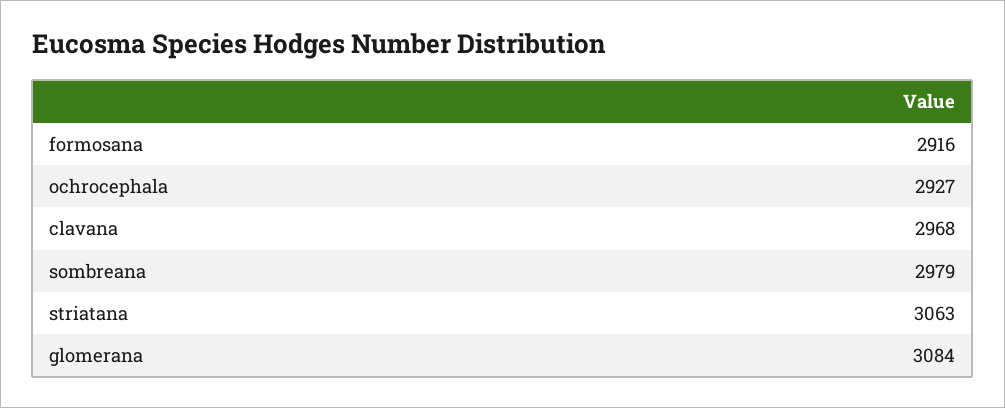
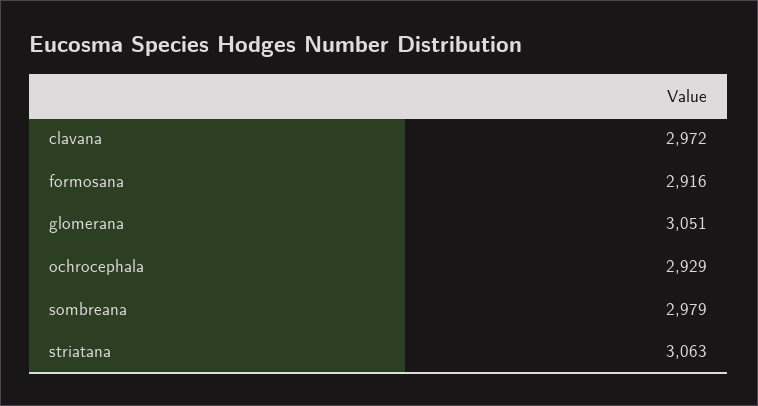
  {
    "formosana": 2916,
-   "ochrocephala": 2927,
+   "ochrocephala": 2929,
-   "clavana": 2968,
+   "clavana": 2972,
    "sombreana": 2979,
    "striatana": 3063,
-   "glomerana": 3084
+   "glomerana": 3051
  }

